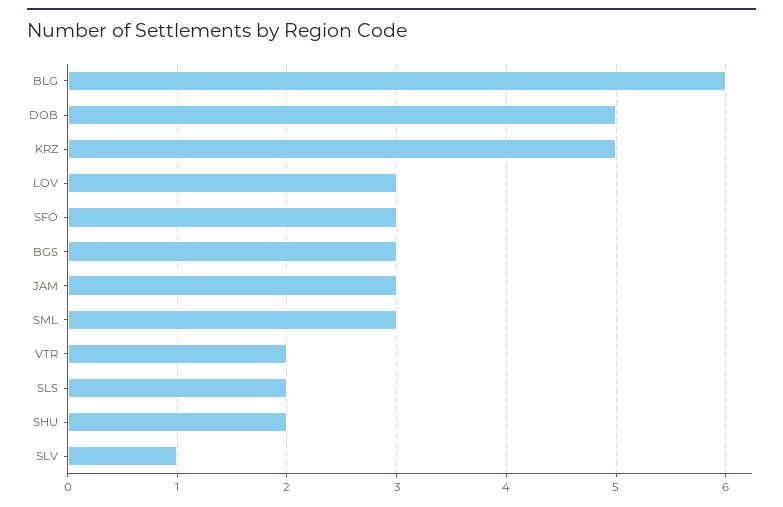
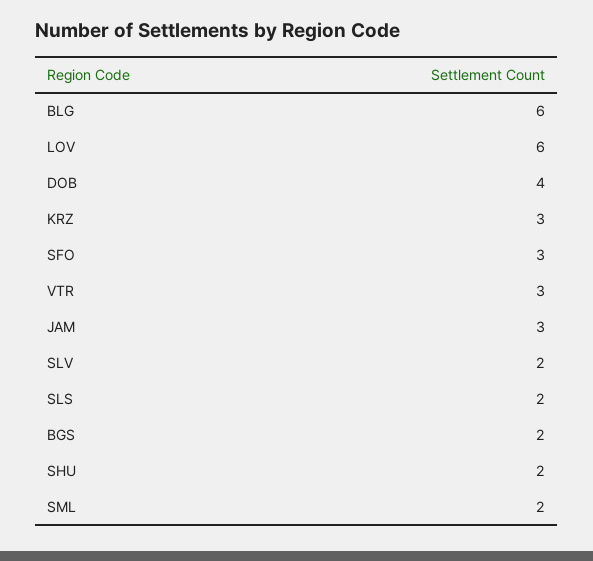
  {
    "BLG": 6,
-   "DOB": 5,
+   "DOB": 4,
-   "KRZ": 5,
+   "KRZ": 3,
-   "LOV": 3,
+   "LOV": 6,
    "SFO": 3,
-   "BGS": 3,
+   "BGS": 2,
    "JAM": 3,
-   "SML": 3,
+   "SML": 2,
-   "VTR": 2,
+   "VTR": 3,
    "SLS": 2,
    "SHU": 2,
-   "SLV": 1
+   "SLV": 2
  }

